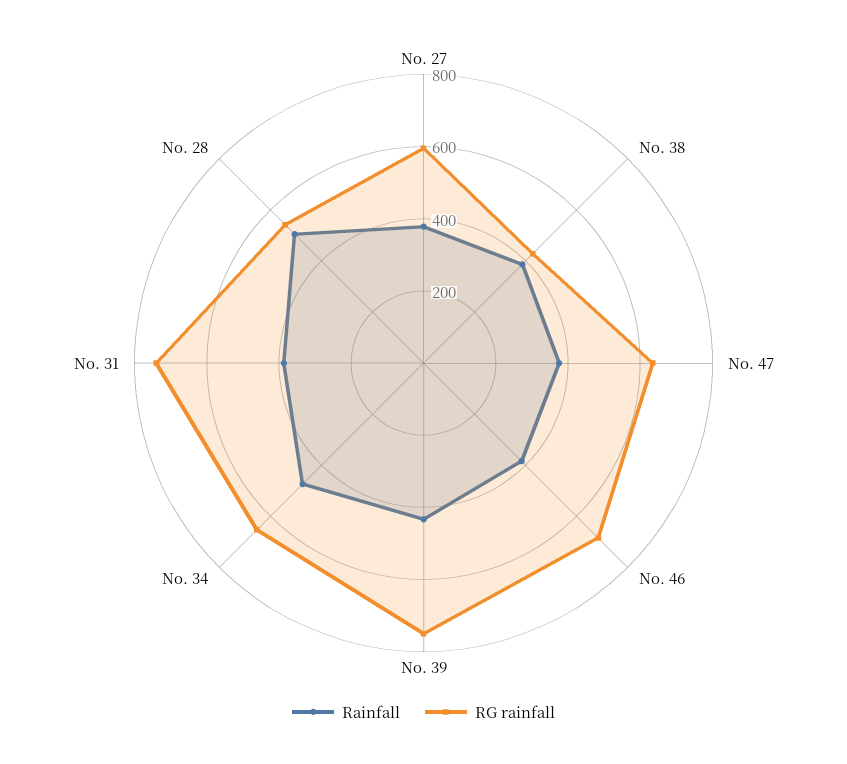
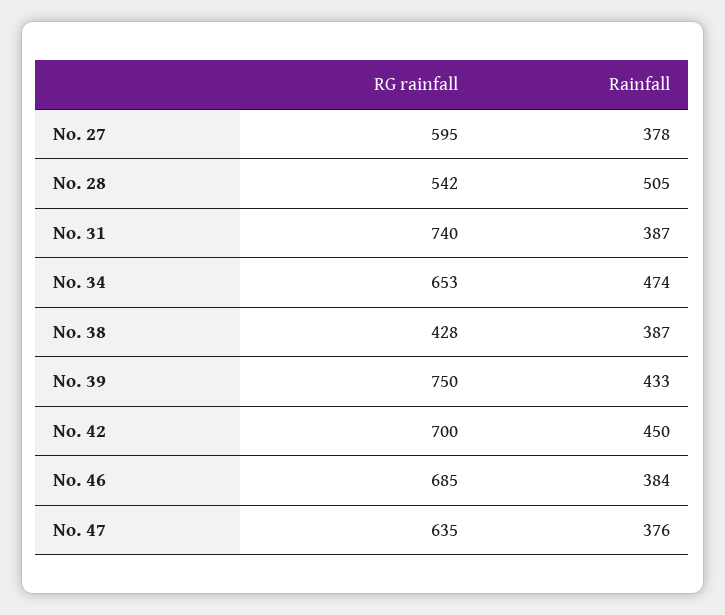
  {
    "Rainfall": {
      "No. 27": 378,
      "No. 38": 387,
      "No. 47": 376,
      "No. 46": 384,
      "No. 39": 433,
      "No. 34": 474,
      "No. 31": 387,
-     "No. 28": 505
+     "No. 28": 505,
+     "No. 42": 450
    },
    "RG rainfall": {
      "No. 27": 595,
      "No. 38": 428,
      "No. 47": 635,
      "No. 46": 685,
      "No. 39": 750,
      "No. 34": 653,
      "No. 31": 740,
-     "No. 28": 542
+     "No. 28": 542,
+     "No. 42": 700
    }
  }

